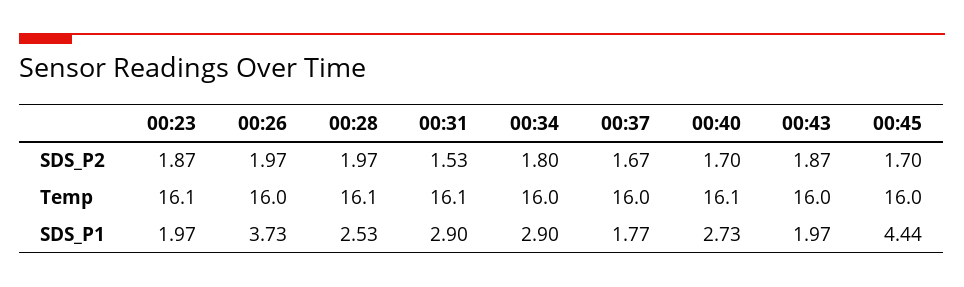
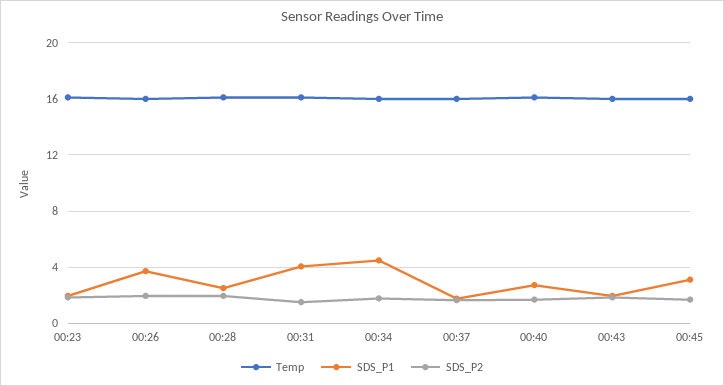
  {
    "SDS_P2": {
      "00:23": 1.87,
      "00:26": 1.97,
      "00:28": 1.97,
      "00:31": 1.53,
      "00:34": 1.8,
      "00:37": 1.67,
      "00:40": 1.7,
      "00:43": 1.87,
      "00:45": 1.7
    },
    "Temp": {
      "00:23": 16.1,
      "00:26": 16,
      "00:28": 16.1,
      "00:31": 16.1,
      "00:34": 16,
      "00:37": 16,
      "00:40": 16.1,
      "00:43": 16,
      "00:45": 16
    },
    "SDS_P1": {
      "00:23": 1.97,
      "00:26": 3.73,
      "00:28": 2.53,
-     "00:31": 2.9,
+     "00:31": 4,
-     "00:34": 2.9,
+     "00:34": 4.5,
      "00:37": 1.77,
      "00:40": 2.73,
      "00:43": 1.97,
-     "00:45": 4.44
+     "00:45": 3
    }
  }

